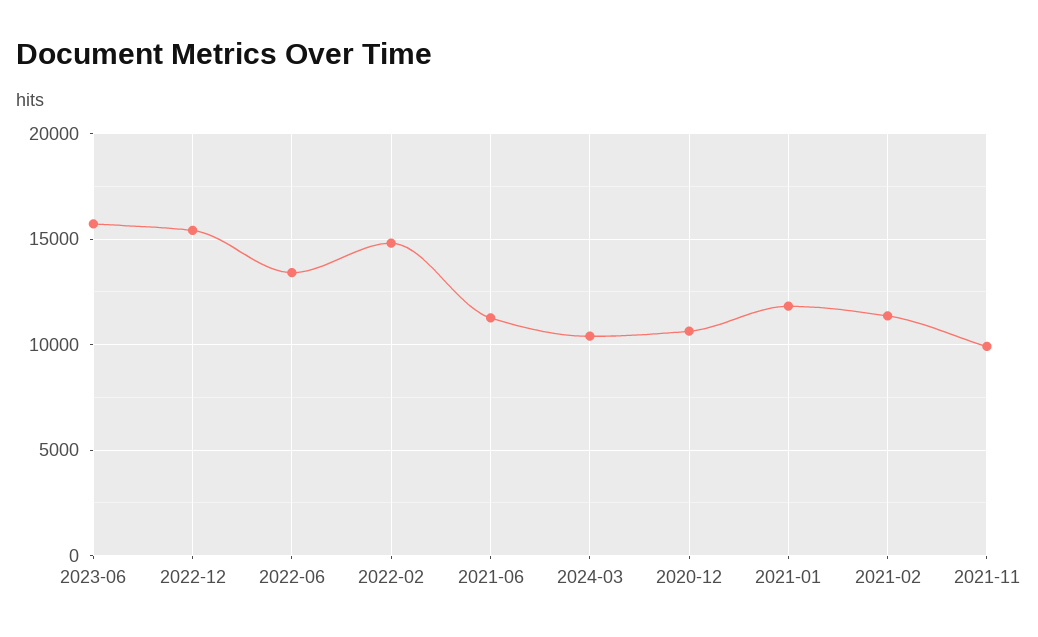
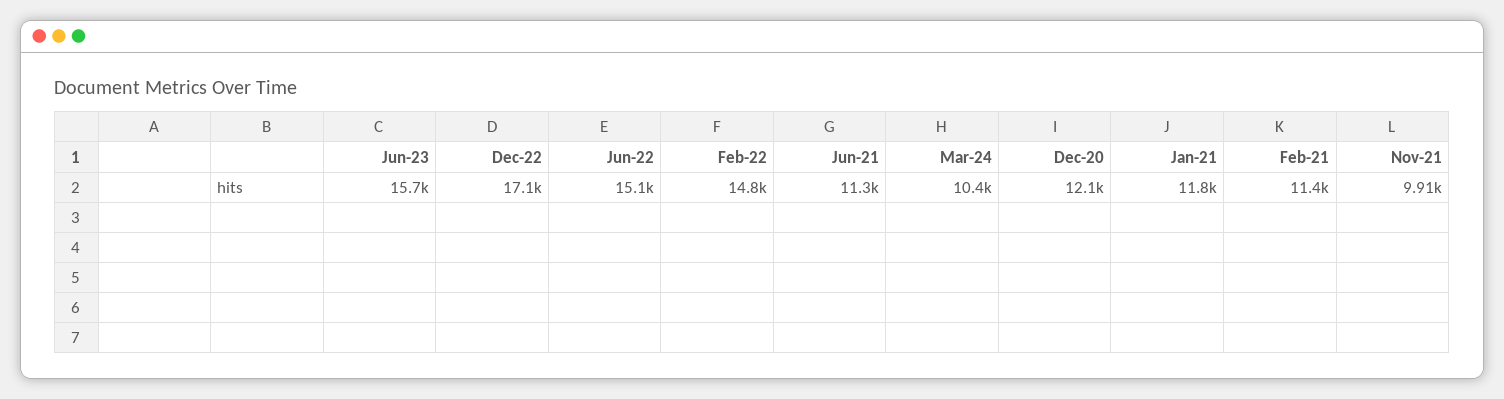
  {
    "2023-06": 15700,
-   "2022-12": 15500,
+   "2022-12": 17100,
-   "2022-06": 13500,
+   "2022-06": 15100,
    "2022-02": 14800,
    "2021-06": 11300,
    "2024-03": 10400,
-   "2020-12": 10500,
+   "2020-12": 12100,
    "2021-01": 11800,
    "2021-02": 11400,
    "2021-11": 9910
  }

